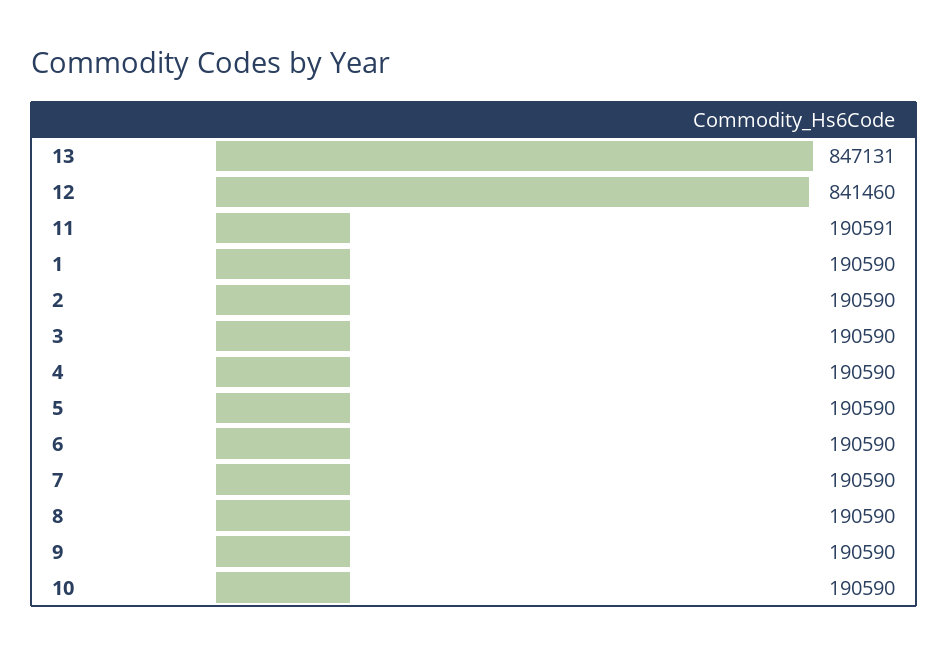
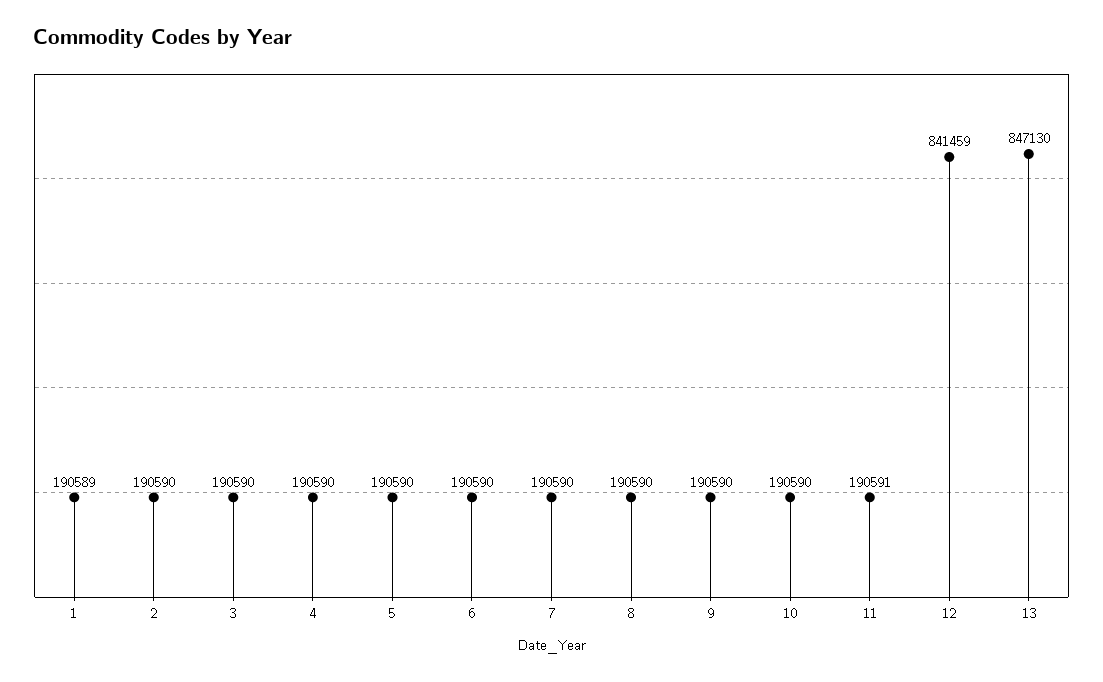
  {
-   "13": 847131,
+   "13": 847130,
-   "12": 841460,
+   "12": 841459,
    "11": 190591,
-   "1": 190590,
+   "1": 190589,
    "2": 190590,
    "3": 190590,
    "4": 190590,
    "5": 190590,
    "6": 190590,
    "7": 190590,
    "8": 190590,
    "9": 190590,
    "10": 190590
  }

